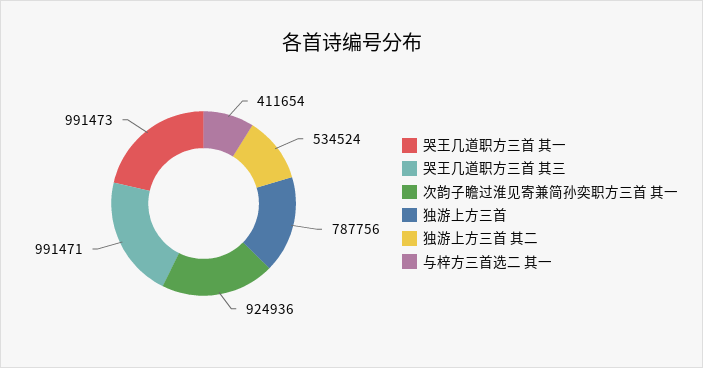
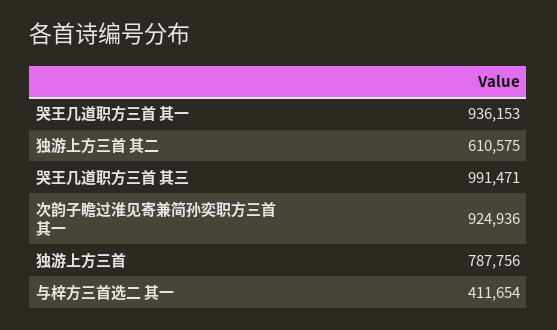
  {
-   "哭王几道职方三首 其一": 991473,
+   "哭王几道职方三首 其一": 936153,
    "哭王几道职方三首 其三": 991471,
    "次韵子瞻过淮见寄兼简孙奕职方三首 其一": 924936,
    "独游上方三首": 787756,
-   "独游上方三首 其二": 534524,
+   "独游上方三首 其二": 610575,
    "与梓方三首选二 其一": 411654
  }

